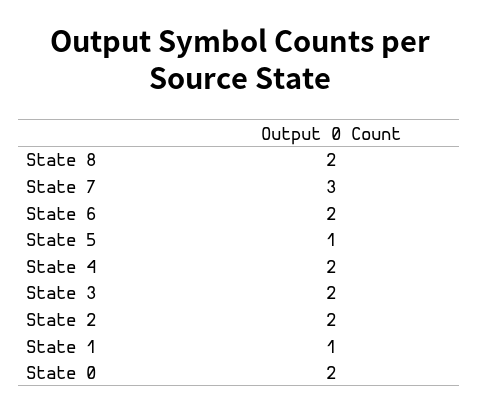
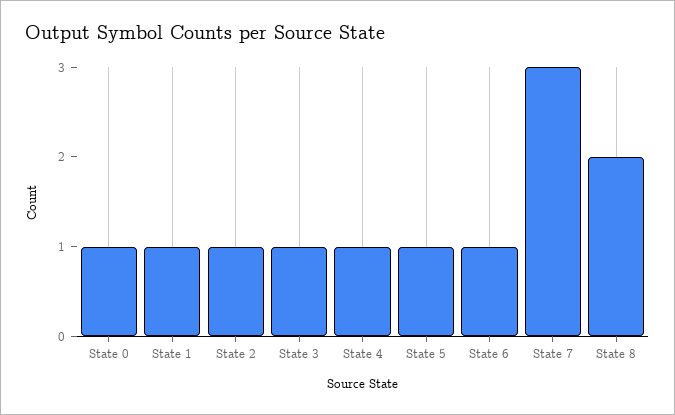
  {
    "State 8": 2,
    "State 7": 3,
-   "State 6": 2,
+   "State 6": 1,
    "State 5": 1,
-   "State 4": 2,
+   "State 4": 1,
-   "State 3": 2,
+   "State 3": 1,
-   "State 2": 2,
+   "State 2": 1,
    "State 1": 1,
-   "State 0": 2
+   "State 0": 1
  }

